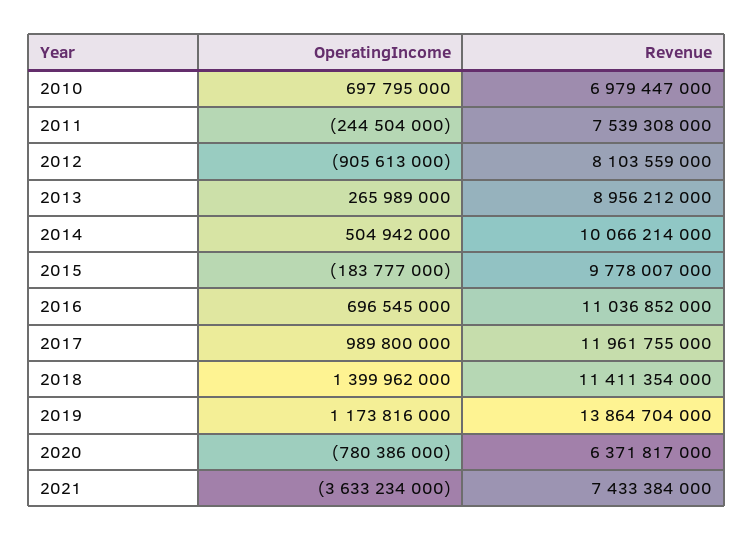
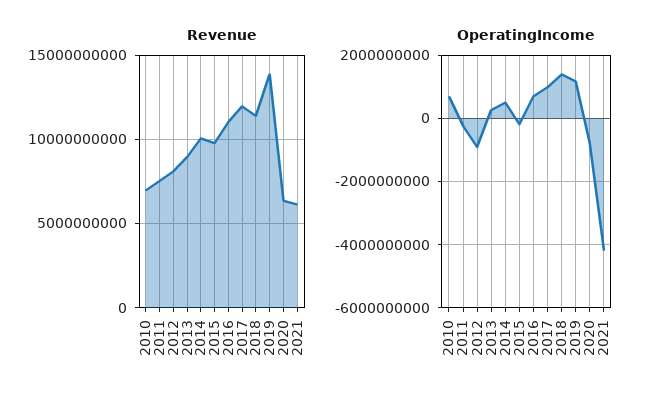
  {
    "OperatingIncome": {
      "2010": 697795000,
      "2011": -244504000,
      "2012": -905613000,
      "2013": 265989000,
      "2014": 504942000,
      "2015": -183777000,
      "2016": 696545000,
      "2017": 989800000,
      "2018": 1399962000,
      "2019": 1173816000,
      "2020": -780386000,
-     "2021": -3633234000
+     "2021": -4200000000
    },
    "Revenue": {
      "2010": 6979447000,
      "2011": 7539308000,
      "2012": 8103559000,
      "2013": 8956212000,
      "2014": 10066214000,
      "2015": 9778007000,
      "2016": 11036852000,
      "2017": 11961755000,
      "2018": 11411354000,
      "2019": 13864704000,
      "2020": 6371817000,
-     "2021": 7433384000
+     "2021": 6000000000
    }
  }

